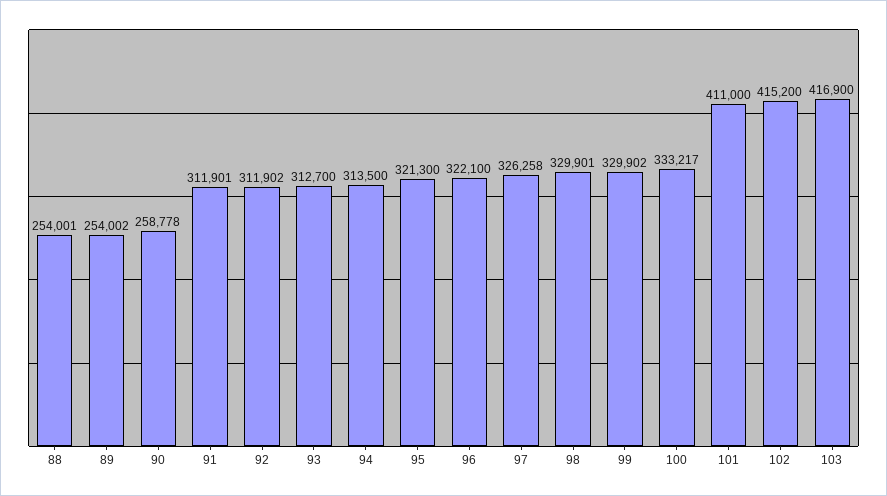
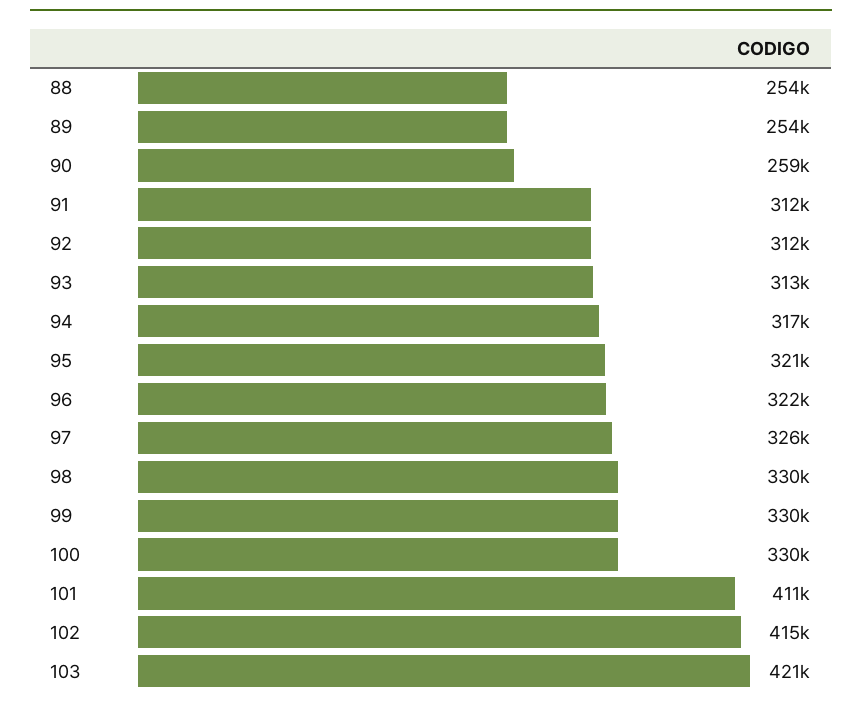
  {
    "88": 254001,
    "89": 254002,
    "90": 258778,
    "91": 311901,
    "92": 311902,
    "93": 312700,
-   "94": 313500,
+   "94": 317000,
    "95": 321300,
    "96": 322100,
    "97": 326258,
    "98": 329901,
    "99": 329902,
-   "100": 333217,
+   "100": 330000,
    "101": 411000,
    "102": 415200,
-   "103": 416900
+   "103": 421000
  }

